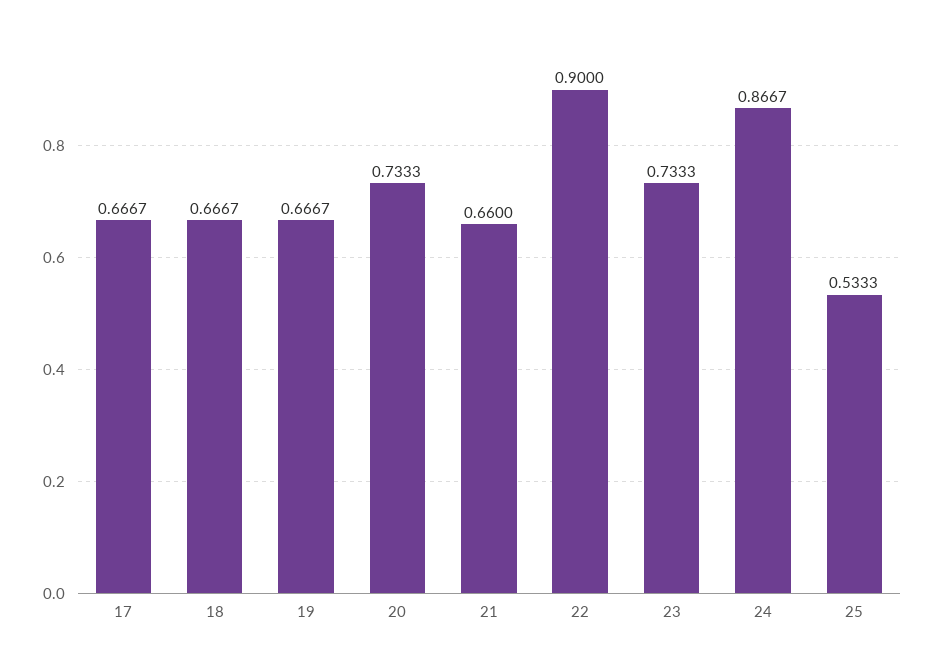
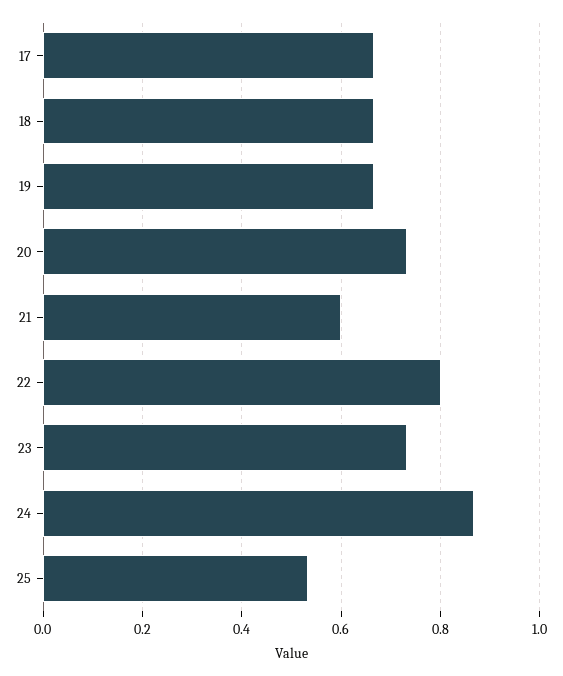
  {
    "17": 0.6667,
    "18": 0.6667,
    "19": 0.6667,
    "20": 0.7333,
-   "21": 0.66,
+   "21": 0.6,
-   "22": 0.9,
+   "22": 0.8,
    "23": 0.7333,
    "24": 0.8667,
    "25": 0.5333
  }

